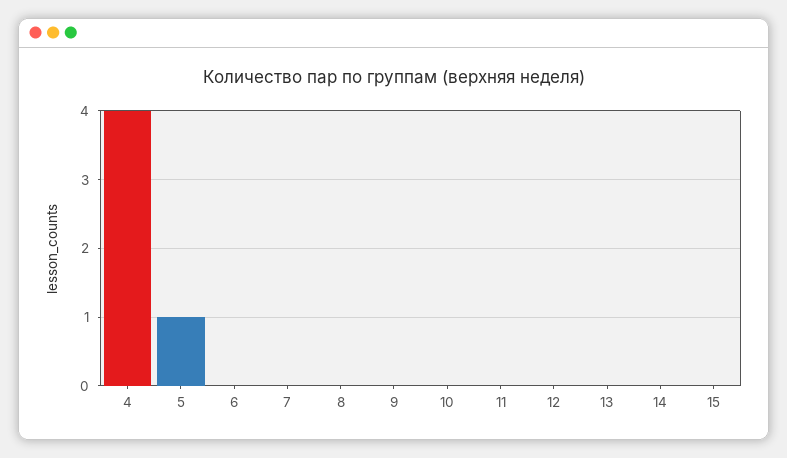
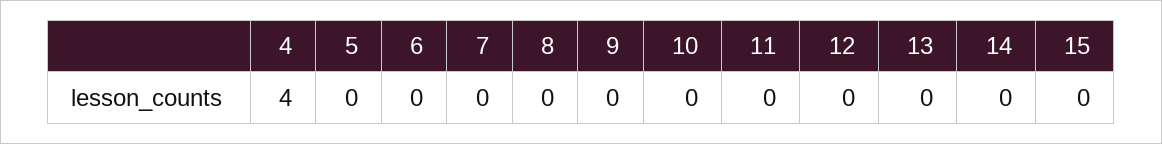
  {
    "4": 4,
-   "5": 1,
+   "5": 0,
    "6": 0,
    "7": 0,
    "8": 0,
    "9": 0,
    "10": 0,
    "11": 0,
    "12": 0,
    "13": 0,
    "14": 0,
    "15": 0
  }

